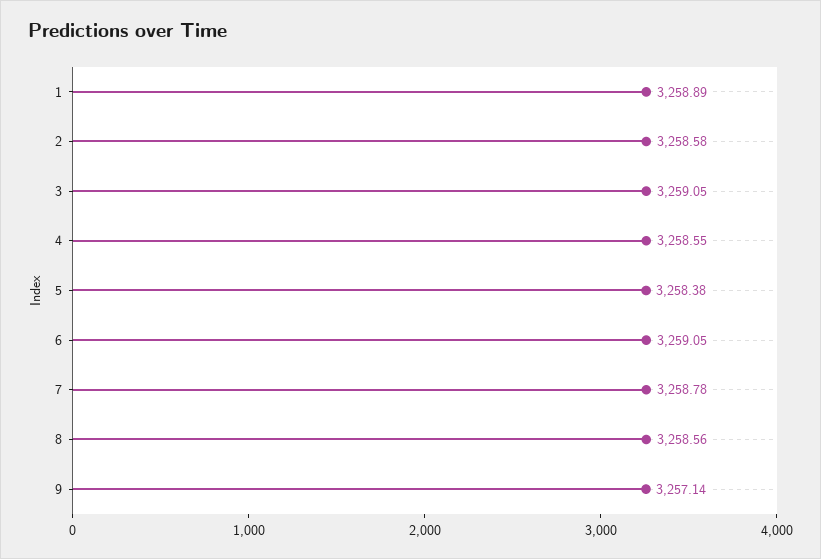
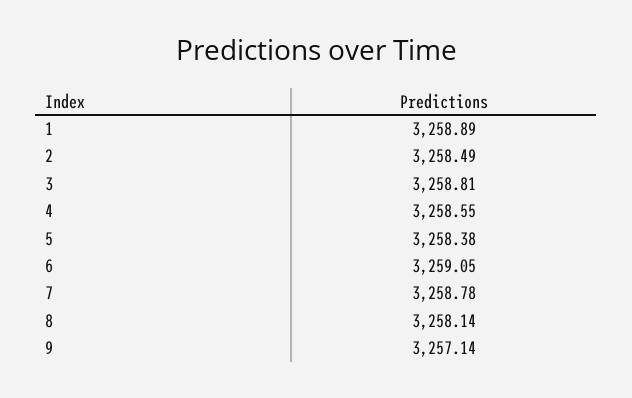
  {
    "1": 3258.89,
-   "2": 3258.58,
+   "2": 3258.49,
-   "3": 3259.05,
+   "3": 3258.81,
    "4": 3258.55,
    "5": 3258.38,
    "6": 3259.05,
    "7": 3258.78,
-   "8": 3258.56,
+   "8": 3258.14,
    "9": 3257.14
  }

